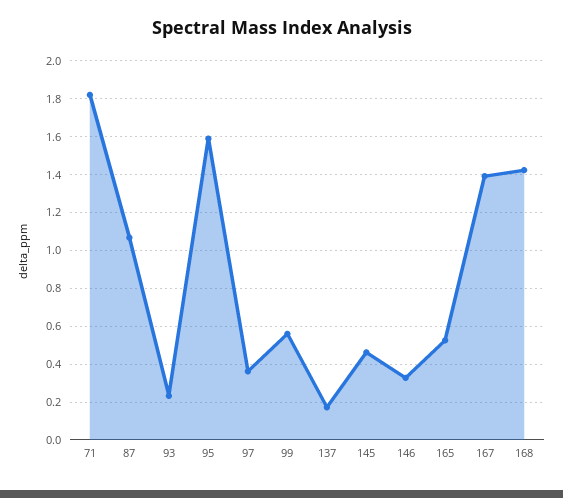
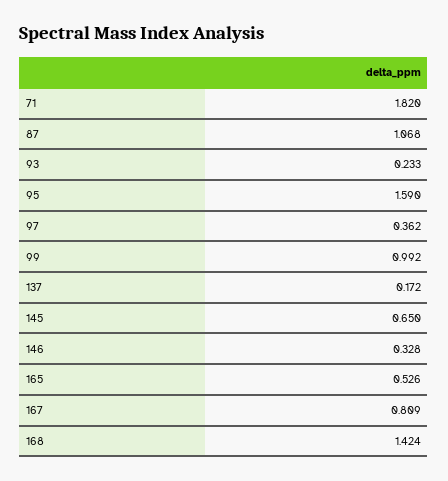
  {
    "71": 1.82,
    "87": 1.068,
    "93": 0.233,
    "95": 1.59,
    "97": 0.362,
-   "99": 0.55,
+   "99": 0.992,
    "137": 0.172,
-   "145": 0.45,
+   "145": 0.65,
    "146": 0.328,
    "165": 0.526,
-   "167": 1.4,
+   "167": 0.809,
    "168": 1.424
  }

